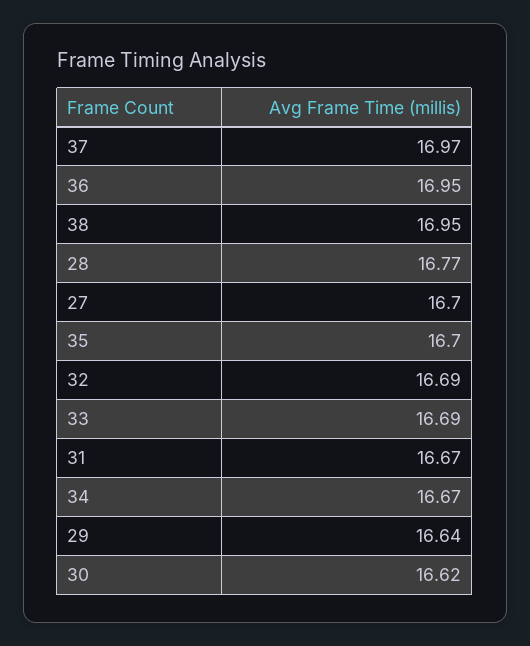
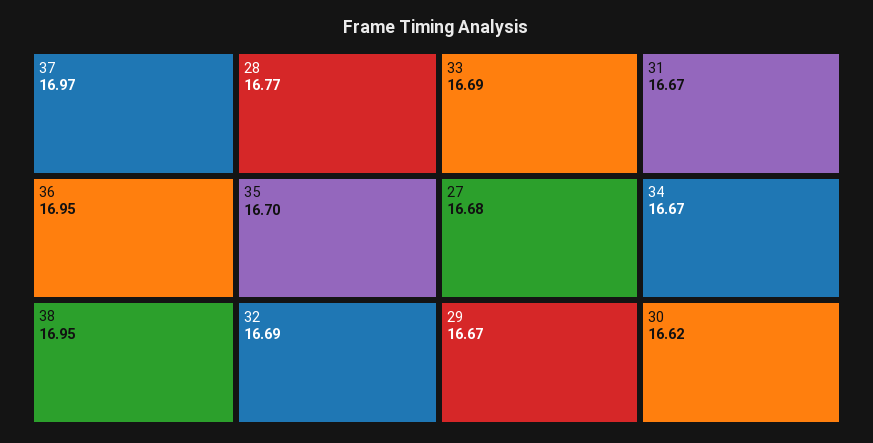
  {
    "37": 16.97,
    "36": 16.95,
    "38": 16.95,
    "28": 16.77,
-   "27": 16.7,
+   "27": 16.68,
    "35": 16.7,
    "32": 16.69,
    "33": 16.69,
    "31": 16.67,
    "34": 16.67,
-   "29": 16.64,
+   "29": 16.67,
    "30": 16.62
  }

